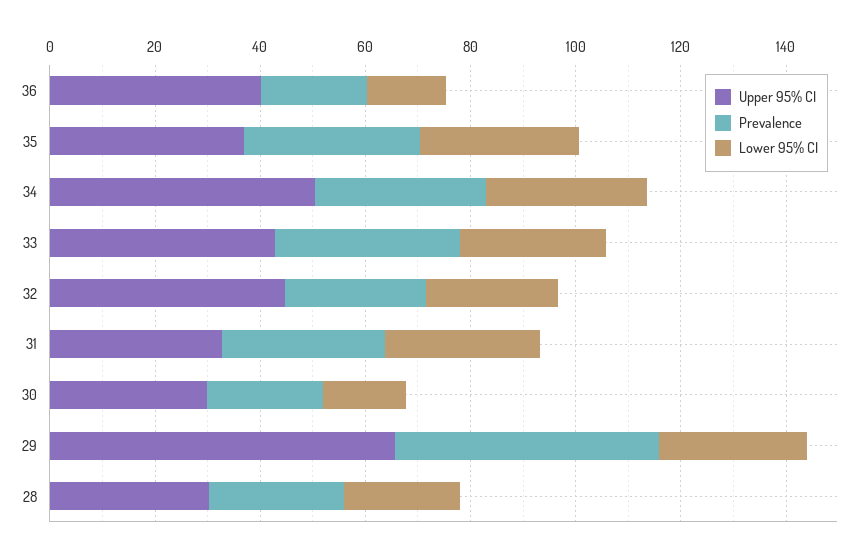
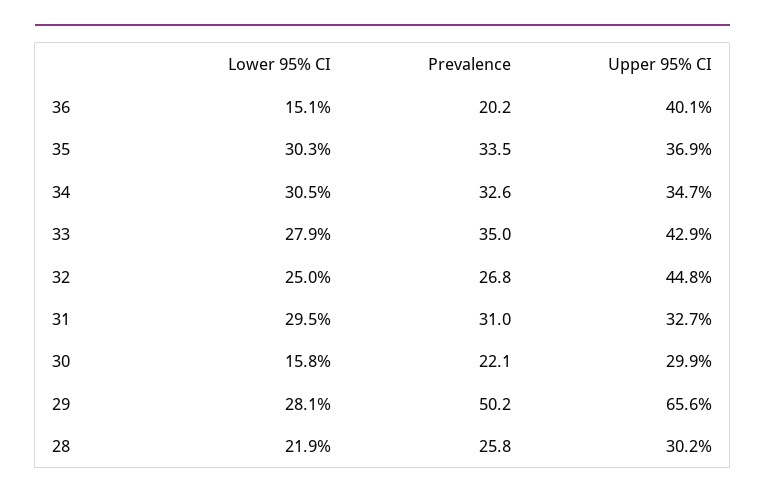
  {
    "Upper 95% CI": {
      "36": 40.1,
      "35": 36.9,
-     "34": 50,
+     "34": 34.7,
      "33": 42.9,
      "32": 44.8,
      "31": 32.7,
      "30": 29.9,
      "29": 65.6,
      "28": 30.2
    },
    "Prevalence": {
      "36": 20.2,
      "35": 33.5,
      "34": 32.6,
      "33": 35,
      "32": 26.8,
      "31": 31,
      "30": 22.1,
      "29": 50.2,
      "28": 25.8
    },
    "Lower 95% CI": {
      "36": 15.1,
      "35": 30.3,
      "34": 30.5,
      "33": 27.9,
      "32": 25,
      "31": 29.5,
      "30": 15.8,
      "29": 28.1,
      "28": 21.9
    }
  }

